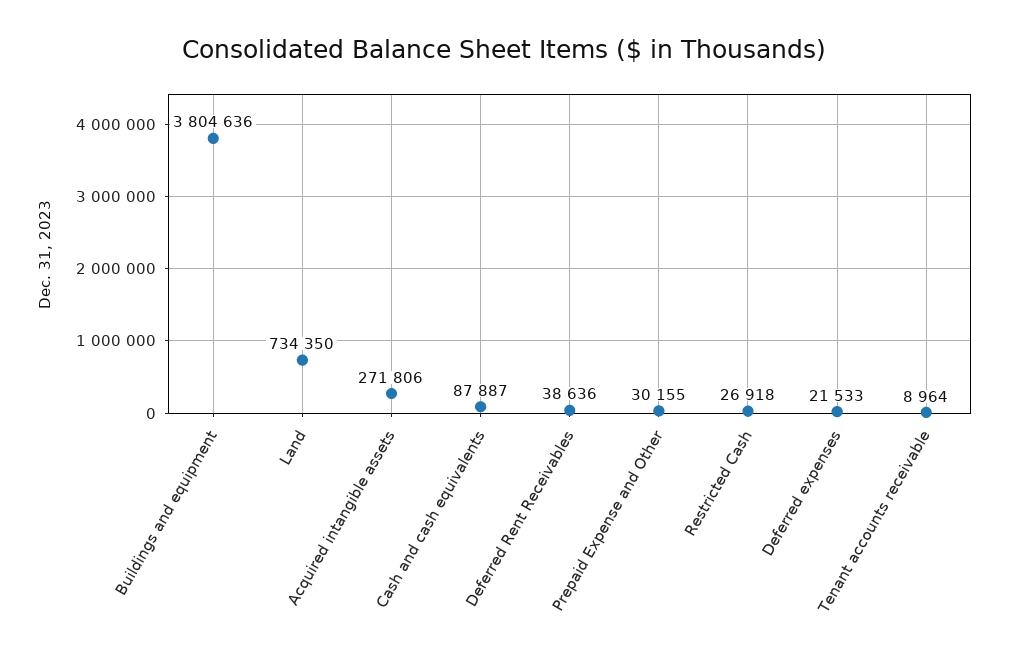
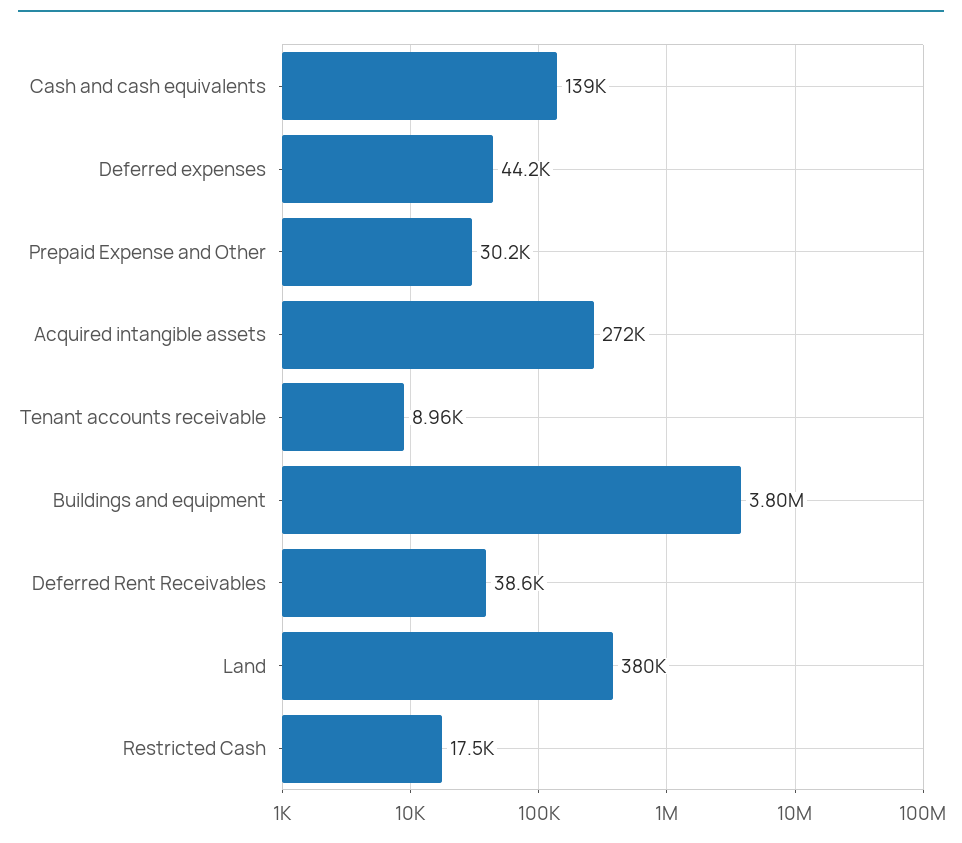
  {
    "Buildings and equipment": 3804636,
-   "Land": 734350,
+   "Land": 380000,
    "Acquired intangible assets": 271806,
-   "Cash and cash equivalents": 87887,
+   "Cash and cash equivalents": 139000,
    "Deferred Rent Receivables": 38636,
    "Prepaid Expense and Other": 30155,
-   "Restricted Cash": 26918,
+   "Restricted Cash": 17500,
-   "Deferred expenses": 21533,
+   "Deferred expenses": 44200,
    "Tenant accounts receivable": 8964
  }

